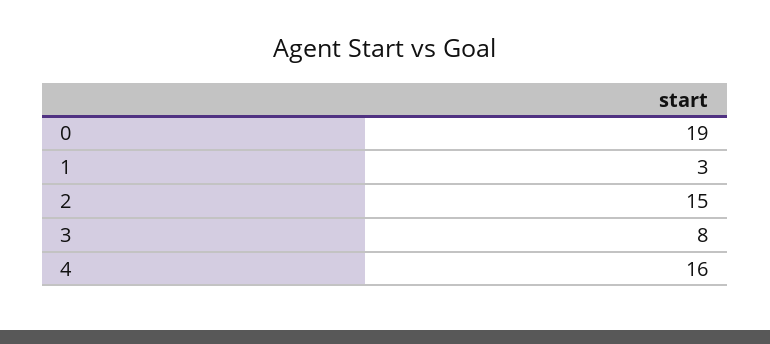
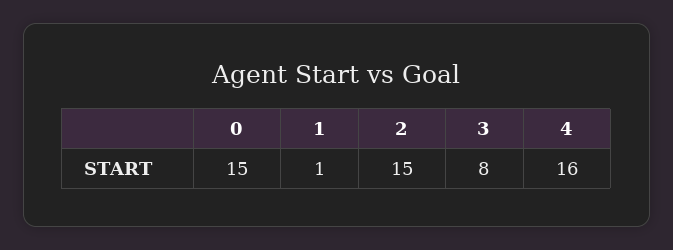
  {
-   "0": 19,
+   "0": 15,
-   "1": 3,
+   "1": 1,
    "2": 15,
    "3": 8,
    "4": 16
  }

